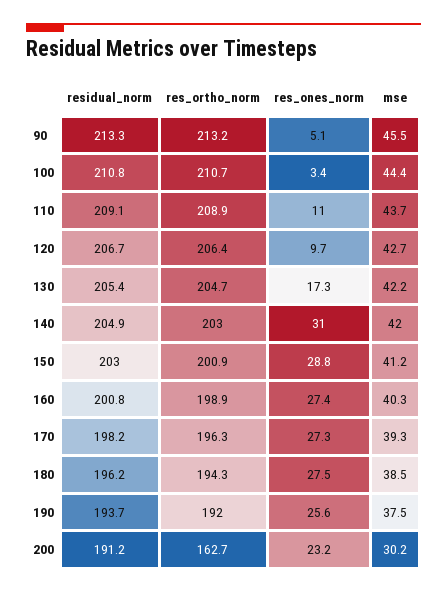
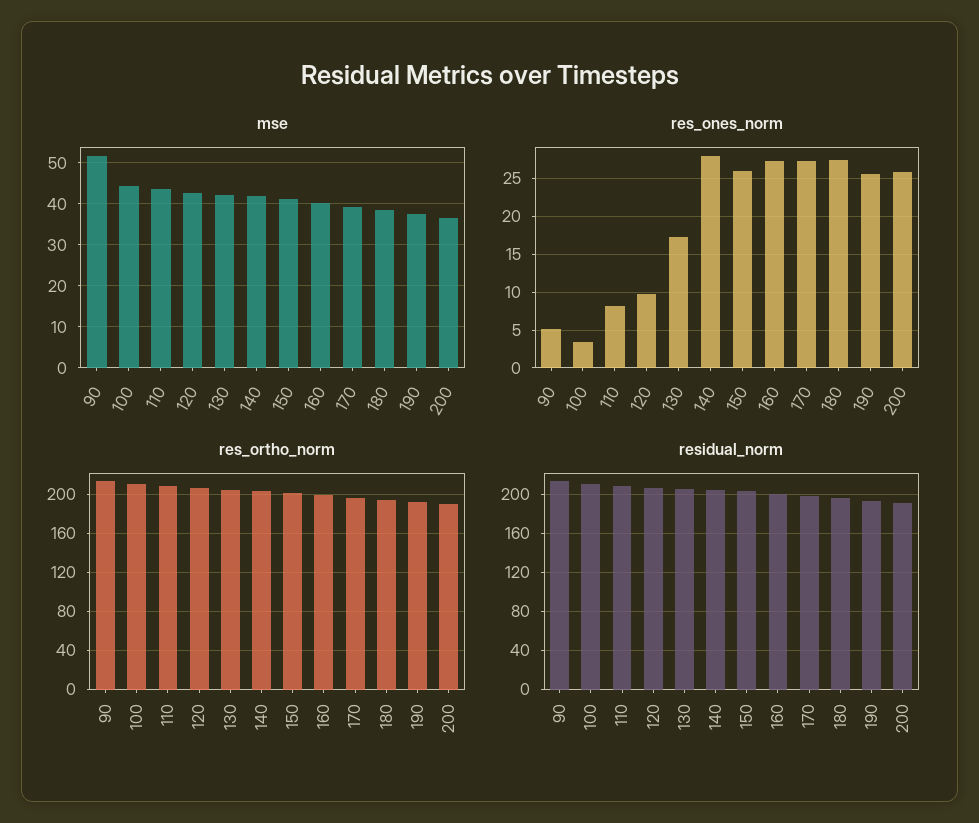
  {
    "residual_norm": {
      "90": 213.3,
      "100": 210.8,
      "110": 209.1,
      "120": 206.7,
      "130": 205.4,
      "140": 204.9,
      "150": 203,
      "160": 200.8,
      "170": 198.2,
      "180": 196.2,
      "190": 193.7,
      "200": 191.2
    },
    "res_ortho_norm": {
      "90": 213.2,
      "100": 210.7,
      "110": 208.9,
      "120": 206.4,
      "130": 204.7,
      "140": 203,
      "150": 200.9,
      "160": 198.9,
      "170": 196.3,
      "180": 194.3,
      "190": 192,
-     "200": 162.7
+     "200": 190
    },
    "res_ones_norm": {
      "90": 5.1,
      "100": 3.4,
-     "110": 11,
+     "110": 8,
      "120": 9.7,
      "130": 17.3,
-     "140": 31,
+     "140": 28,
-     "150": 28.8,
+     "150": 26,
      "160": 27.4,
      "170": 27.3,
      "180": 27.5,
      "190": 25.6,
-     "200": 23.2
+     "200": 26
    },
    "mse": {
-     "90": 45.5,
+     "90": 52,
      "100": 44.4,
      "110": 43.7,
      "120": 42.7,
      "130": 42.2,
      "140": 42,
      "150": 41.2,
      "160": 40.3,
      "170": 39.3,
      "180": 38.5,
      "190": 37.5,
-     "200": 30.2
+     "200": 36
    }
  }

